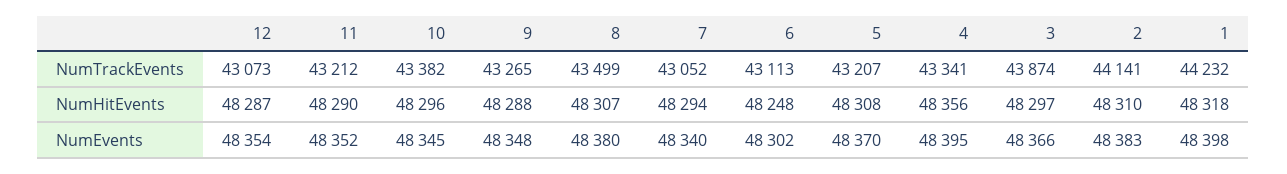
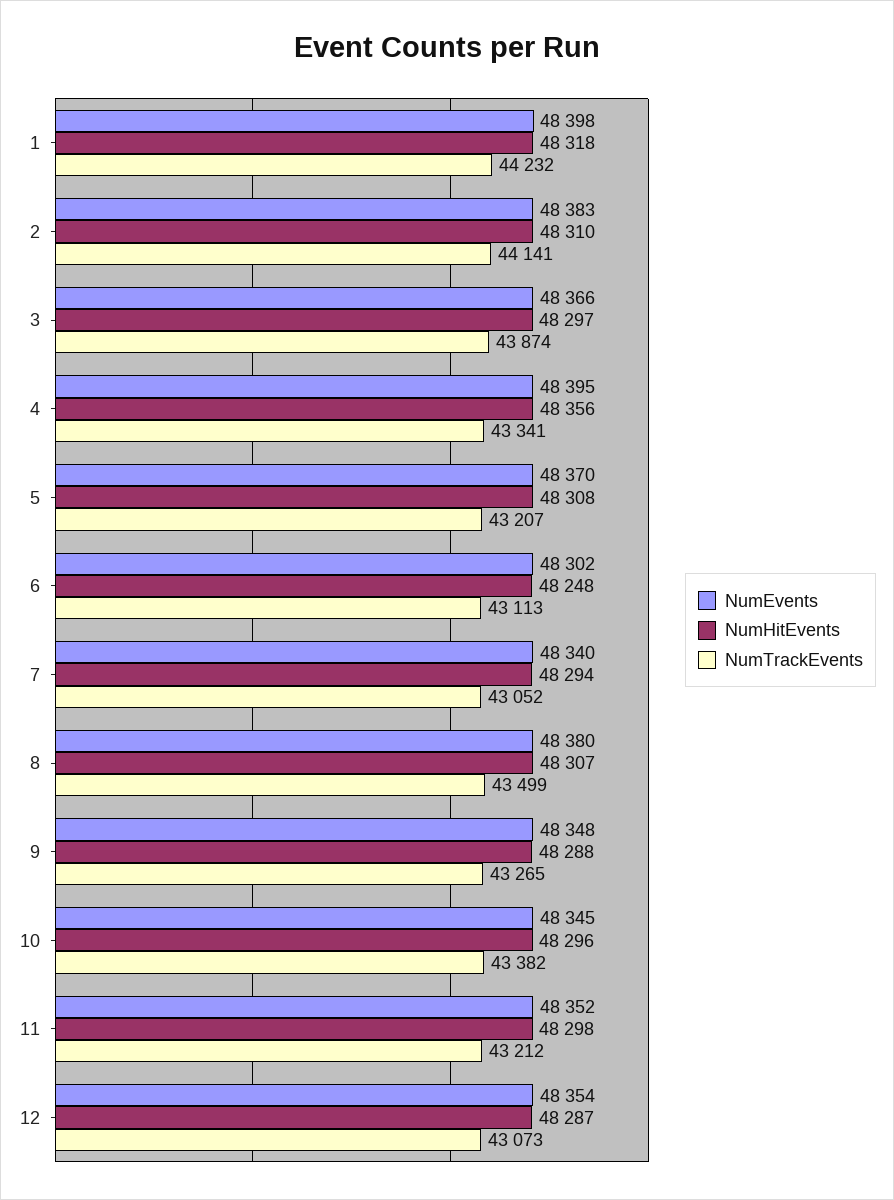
  {
    "NumTrackEvents": {
      "12": 43073,
      "11": 43212,
      "10": 43382,
      "9": 43265,
      "8": 43499,
      "7": 43052,
      "6": 43113,
      "5": 43207,
      "4": 43341,
      "3": 43874,
      "2": 44141,
      "1": 44232
    },
    "NumHitEvents": {
      "12": 48287,
-     "11": 48290,
+     "11": 48298,
      "10": 48296,
      "9": 48288,
      "8": 48307,
      "7": 48294,
      "6": 48248,
      "5": 48308,
      "4": 48356,
      "3": 48297,
      "2": 48310,
      "1": 48318
    },
    "NumEvents": {
      "12": 48354,
      "11": 48352,
      "10": 48345,
      "9": 48348,
      "8": 48380,
      "7": 48340,
      "6": 48302,
      "5": 48370,
      "4": 48395,
      "3": 48366,
      "2": 48383,
      "1": 48398
    }
  }

